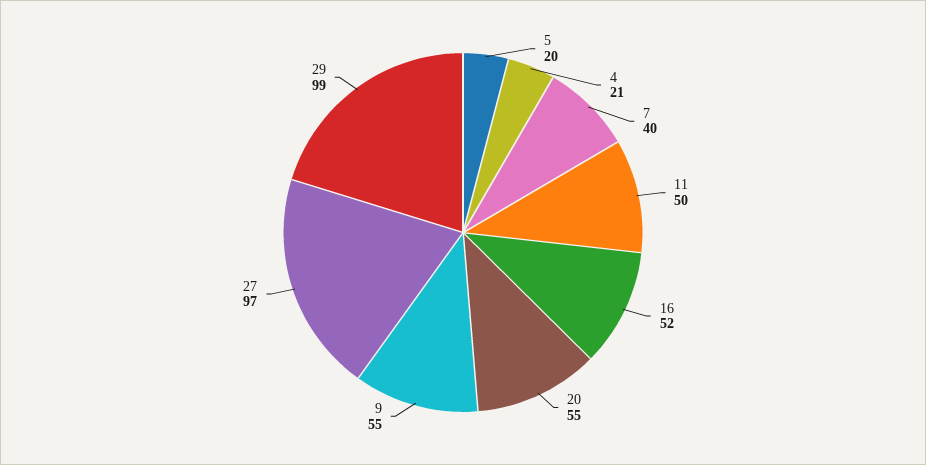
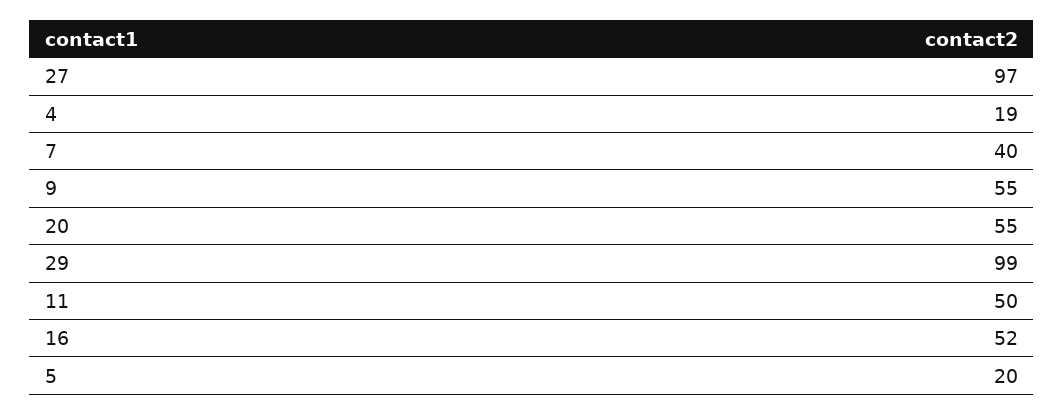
  {
    "5": 20,
-   "4": 21,
+   "4": 19,
    "7": 40,
    "11": 50,
    "16": 52,
    "20": 55,
    "9": 55,
    "27": 97,
    "29": 99
  }

